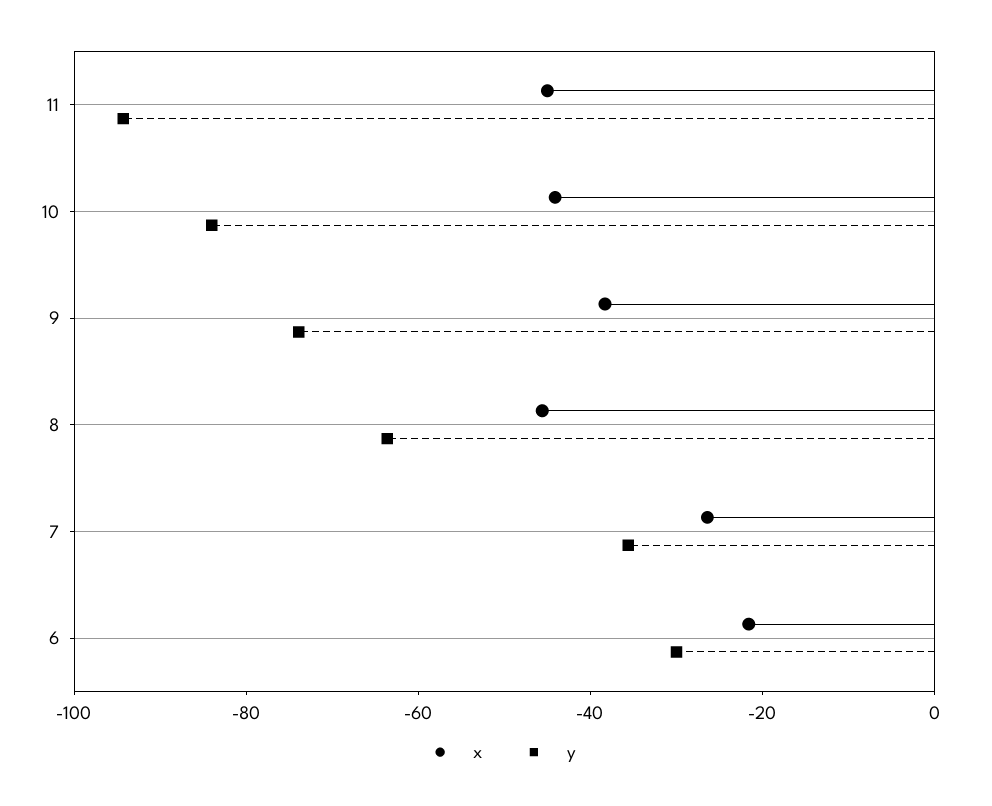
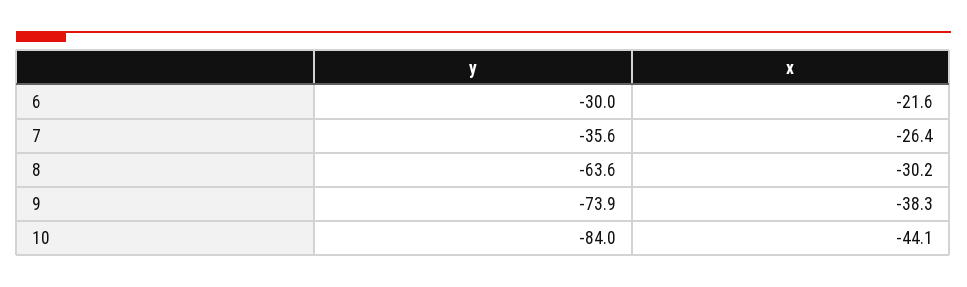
  {
    "x": {
-     "11": -45,
      "10": -44.1,
      "9": -38.3,
-     "8": -45,
+     "8": -30.2,
      "7": -26.4,
      "6": -21.6
    },
    "y": {
-     "11": -95,
      "10": -84,
      "9": -73.9,
      "8": -63.6,
      "7": -35.6,
      "6": -30
    }
  }

